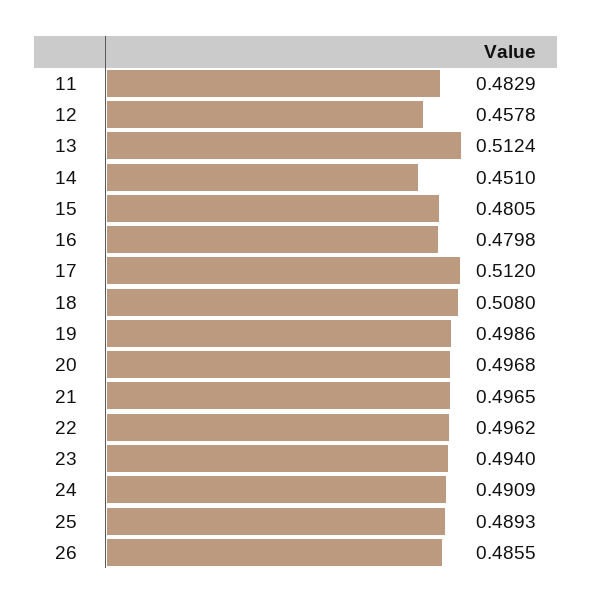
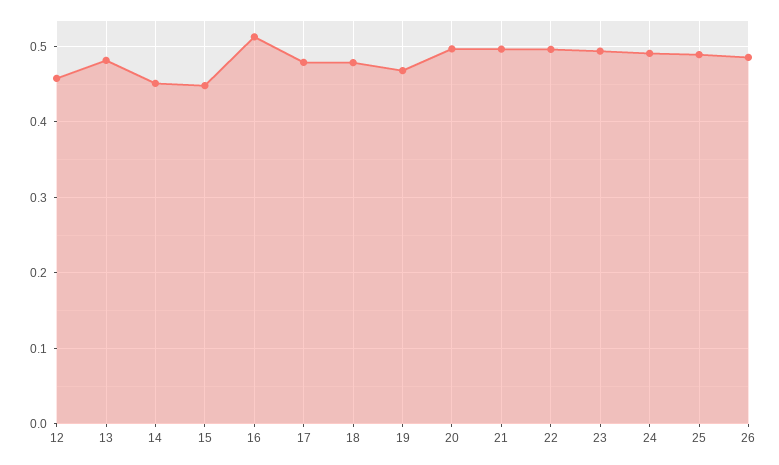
  {
-   "11": 0.4829,
    "12": 0.4578,
-   "13": 0.5124,
+   "13": 0.48,
    "14": 0.451,
-   "15": 0.4805,
+   "15": 0.45,
-   "16": 0.4798,
+   "16": 0.51,
-   "17": 0.512,
+   "17": 0.48,
-   "18": 0.508,
+   "18": 0.48,
-   "19": 0.4986,
+   "19": 0.47,
    "20": 0.4968,
    "21": 0.4965,
    "22": 0.4962,
    "23": 0.494,
    "24": 0.4909,
    "25": 0.4893,
    "26": 0.4855
  }

